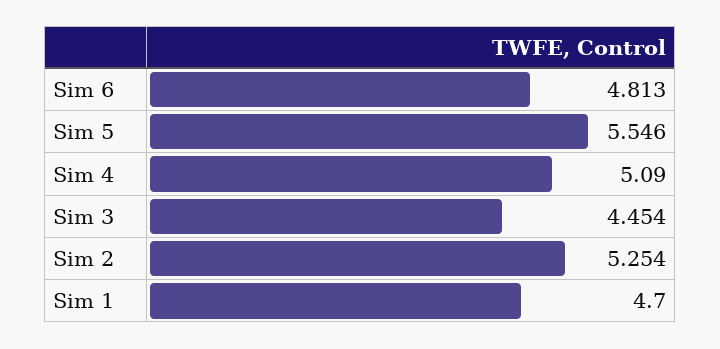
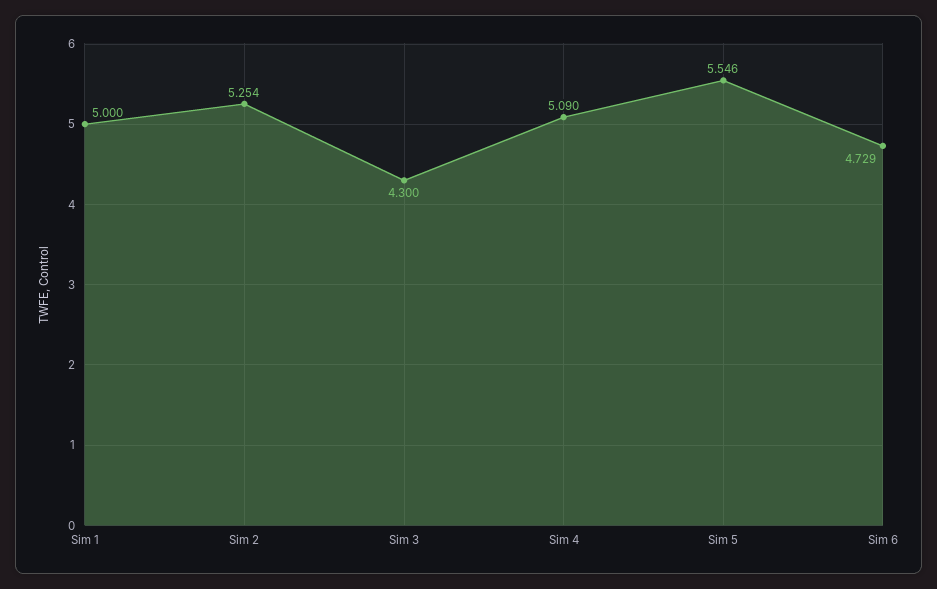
  {
-   "Sim 6": 4.813,
+   "Sim 6": 4.729,
    "Sim 5": 5.546,
    "Sim 4": 5.09,
-   "Sim 3": 4.454,
+   "Sim 3": 4.3,
    "Sim 2": 5.254,
-   "Sim 1": 4.7
+   "Sim 1": 5
  }

